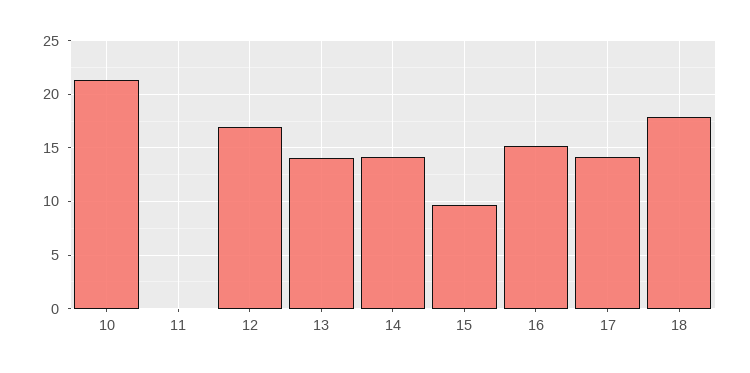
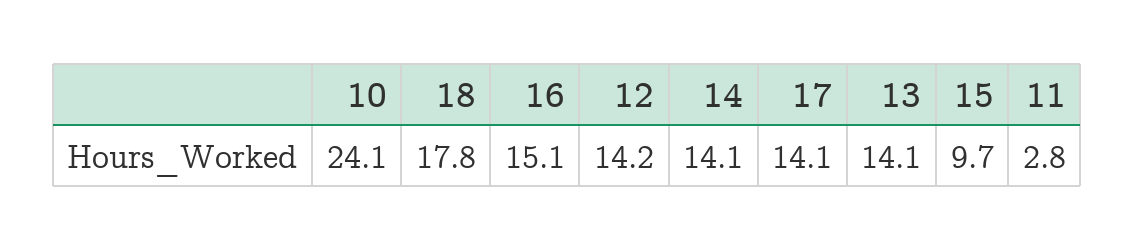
  {
-   "10": 21,
+   "10": 24.1,
-   "11": 0,
+   "11": 2.8,
-   "12": 17,
+   "12": 14.2,
    "13": 14.1,
    "14": 14.1,
    "15": 9.7,
    "16": 15.1,
    "17": 14.1,
    "18": 17.8
  }

